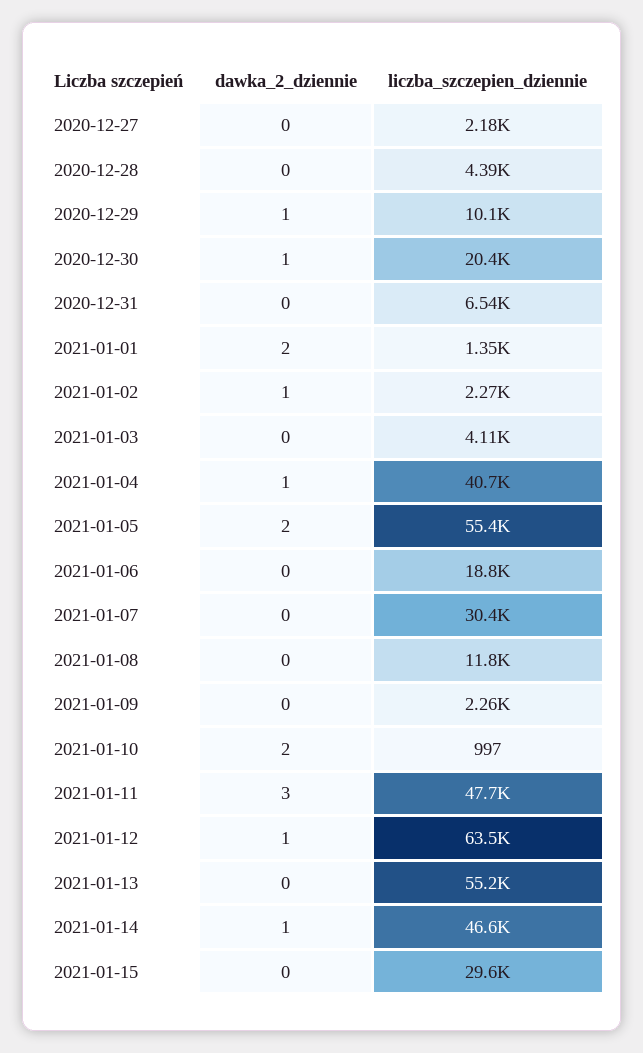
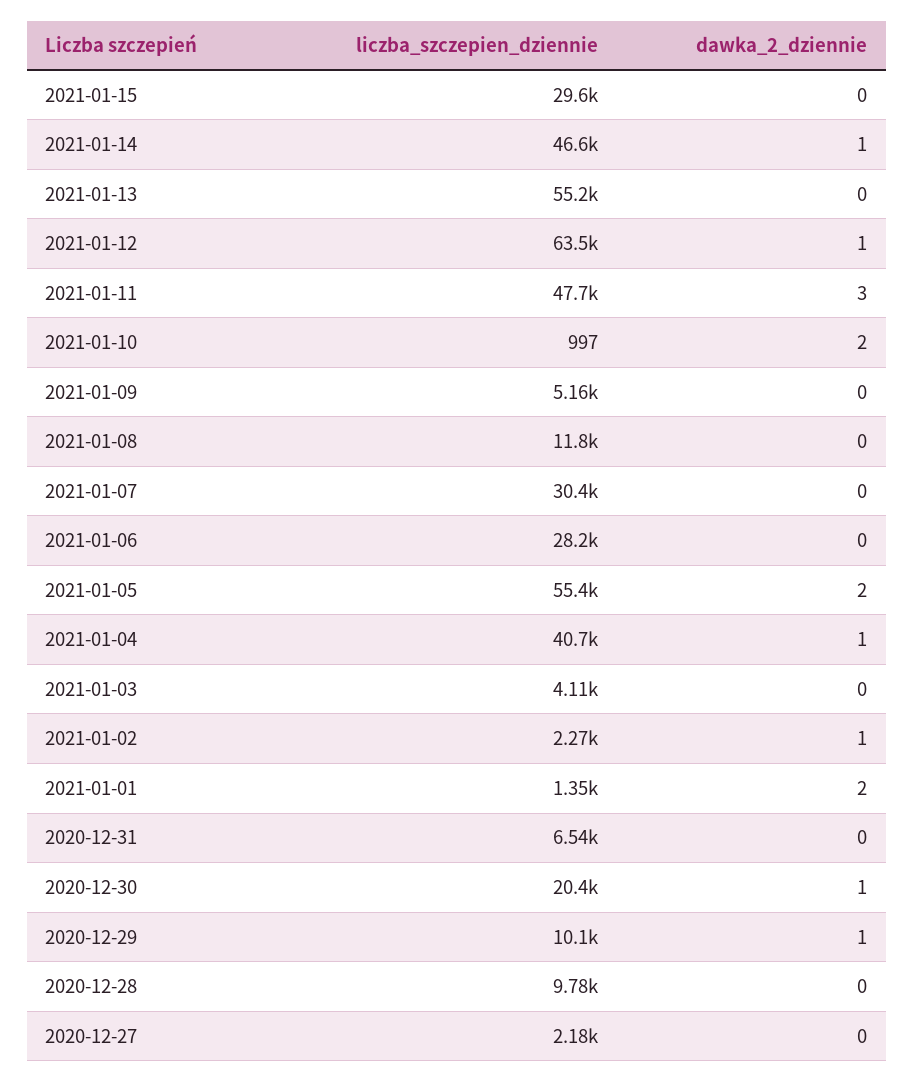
  {
    "dawka_2_dziennie": {
      "2020-12-27": 0,
      "2020-12-28": 0,
      "2020-12-29": 1,
      "2020-12-30": 1,
      "2020-12-31": 0,
      "2021-01-01": 2,
      "2021-01-02": 1,
      "2021-01-03": 0,
      "2021-01-04": 1,
      "2021-01-05": 2,
      "2021-01-06": 0,
      "2021-01-07": 0,
      "2021-01-08": 0,
      "2021-01-09": 0,
      "2021-01-10": 2,
      "2021-01-11": 3,
      "2021-01-12": 1,
      "2021-01-13": 0,
      "2021-01-14": 1,
      "2021-01-15": 0
    },
    "liczba_szczepien_dziennie": {
      "2020-12-27": 2180,
-     "2020-12-28": 4390,
+     "2020-12-28": 9780,
      "2020-12-29": 10100,
      "2020-12-30": 20400,
      "2020-12-31": 6540,
      "2021-01-01": 1350,
      "2021-01-02": 2270,
      "2021-01-03": 4110,
      "2021-01-04": 40700,
      "2021-01-05": 55400,
-     "2021-01-06": 18800,
+     "2021-01-06": 28200,
      "2021-01-07": 30400,
      "2021-01-08": 11800,
-     "2021-01-09": 2260,
+     "2021-01-09": 5160,
      "2021-01-10": 997,
      "2021-01-11": 47700,
      "2021-01-12": 63500,
      "2021-01-13": 55200,
      "2021-01-14": 46600,
      "2021-01-15": 29600
    }
  }

